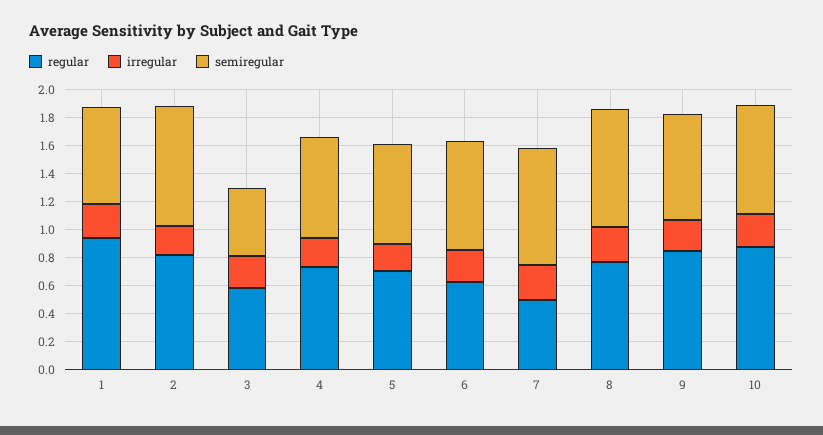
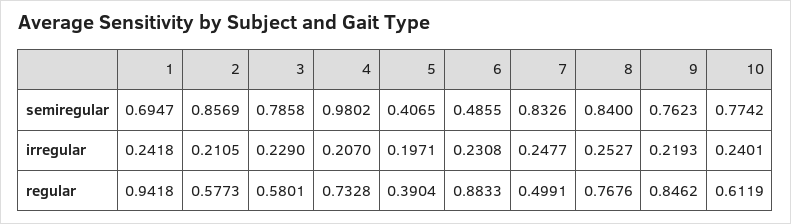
  {
    "regular": {
      "1": 0.9418,
-     "2": 0.8,
+     "2": 0.5773,
      "3": 0.5801,
      "4": 0.7328,
-     "5": 0.7,
+     "5": 0.3904,
-     "6": 0.6,
+     "6": 0.8833,
      "7": 0.4991,
      "8": 0.7676,
      "9": 0.8462,
-     "10": 0.9
+     "10": 0.6119
    },
    "irregular": {
      "1": 0.2418,
      "2": 0.2105,
      "3": 0.229,
      "4": 0.207,
      "5": 0.1971,
      "6": 0.2308,
      "7": 0.2477,
      "8": 0.2527,
      "9": 0.2193,
      "10": 0.2401
    },
    "semiregular": {
      "1": 0.6947,
      "2": 0.8569,
-     "3": 0.5,
+     "3": 0.7858,
-     "4": 0.7,
+     "4": 0.9802,
-     "5": 0.7,
+     "5": 0.4065,
-     "6": 0.8,
+     "6": 0.4855,
      "7": 0.8326,
      "8": 0.84,
      "9": 0.7623,
      "10": 0.7742
    }
  }

